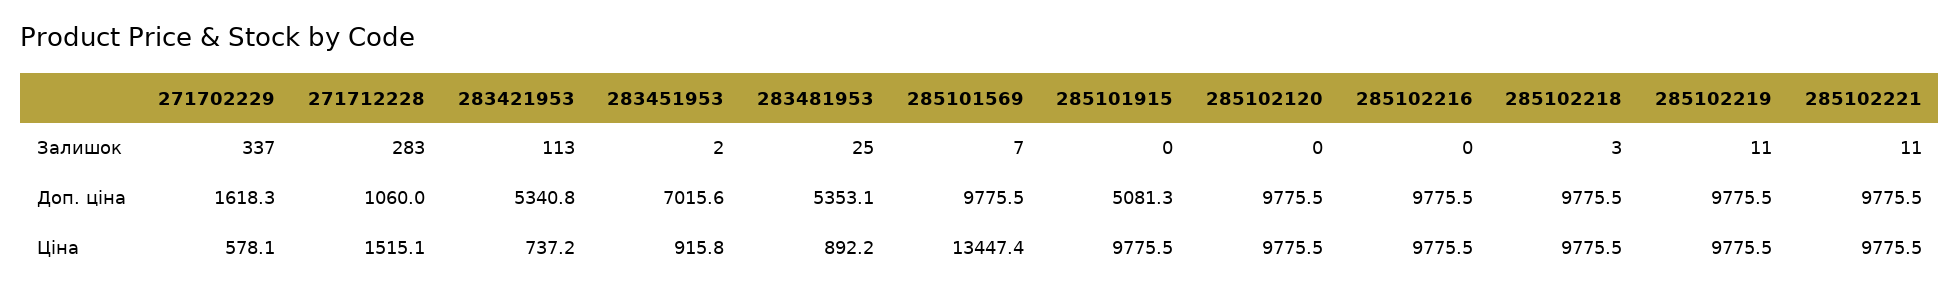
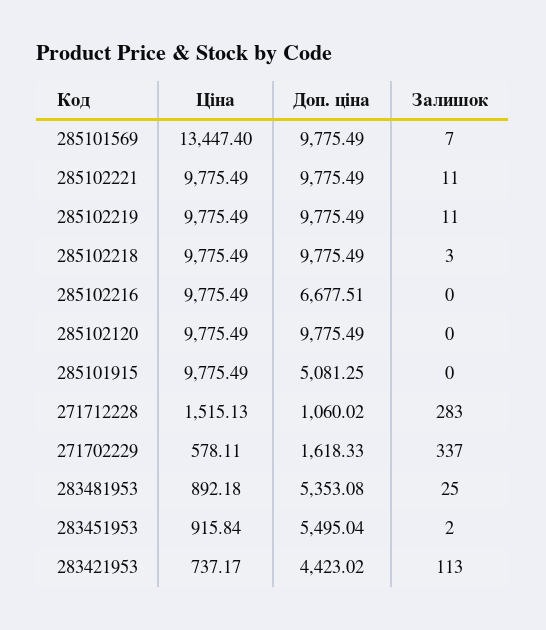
  {
    "271702229": {
      "Залишок": 337,
      "Доп. ціна": 1618.33,
      "Ціна": 578.11
    },
    "271712228": {
      "Залишок": 283,
      "Доп. ціна": 1060.02,
      "Ціна": 1515.13
    },
    "283421953": {
      "Залишок": 113,
-     "Доп. ціна": 5340.8,
+     "Доп. ціна": 4423.02,
      "Ціна": 737.17
    },
    "283451953": {
      "Залишок": 2,
-     "Доп. ціна": 7015.6,
+     "Доп. ціна": 5495.04,
      "Ціна": 915.84
    },
    "283481953": {
      "Залишок": 25,
      "Доп. ціна": 5353.08,
      "Ціна": 892.18
    },
    "285101569": {
      "Залишок": 7,
      "Доп. ціна": 9775.49,
      "Ціна": 13447.4
    },
    "285101915": {
      "Залишок": 0,
      "Доп. ціна": 5081.25,
      "Ціна": 9775.49
    },
    "285102120": {
      "Залишок": 0,
      "Доп. ціна": 9775.49,
      "Ціна": 9775.49
    },
    "285102216": {
      "Залишок": 0,
-     "Доп. ціна": 9775.5,
+     "Доп. ціна": 6677.51,
      "Ціна": 9775.49
    },
    "285102218": {
      "Залишок": 3,
      "Доп. ціна": 9775.49,
      "Ціна": 9775.49
    },
    "285102219": {
      "Залишок": 11,
      "Доп. ціна": 9775.49,
      "Ціна": 9775.49
    },
    "285102221": {
      "Залишок": 11,
      "Доп. ціна": 9775.49,
      "Ціна": 9775.49
    }
  }

